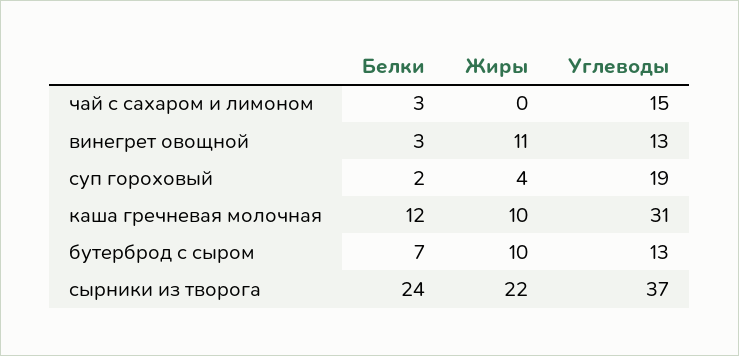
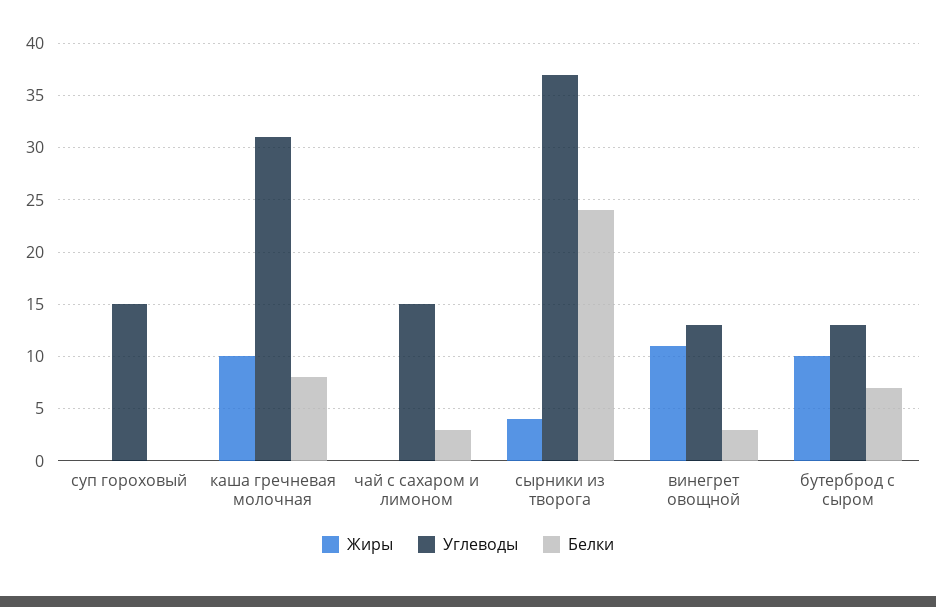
  {
    "Белки": {
      "чай с сахаром и лимоном": 3,
      "винегрет овощной": 3,
-     "суп гороховый": 2,
+     "суп гороховый": 0,
-     "каша гречневая молочная": 12,
+     "каша гречневая молочная": 8,
      "бутерброд с сыром": 7,
      "сырники из творога": 24
    },
    "Жиры": {
      "чай с сахаром и лимоном": 0,
      "винегрет овощной": 11,
-     "суп гороховый": 4,
+     "суп гороховый": 0,
      "каша гречневая молочная": 10,
      "бутерброд с сыром": 10,
-     "сырники из творога": 22
+     "сырники из творога": 4
    },
    "Углеводы": {
      "чай с сахаром и лимоном": 15,
      "винегрет овощной": 13,
-     "суп гороховый": 19,
+     "суп гороховый": 15,
      "каша гречневая молочная": 31,
      "бутерброд с сыром": 13,
      "сырники из творога": 37
    }
  }

